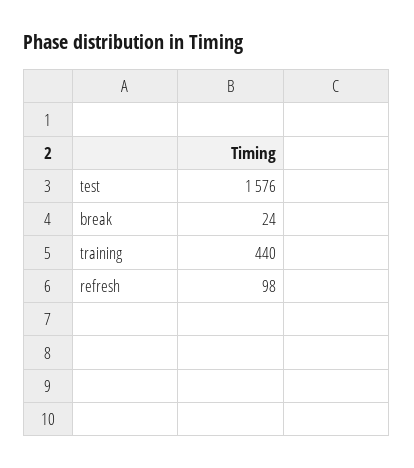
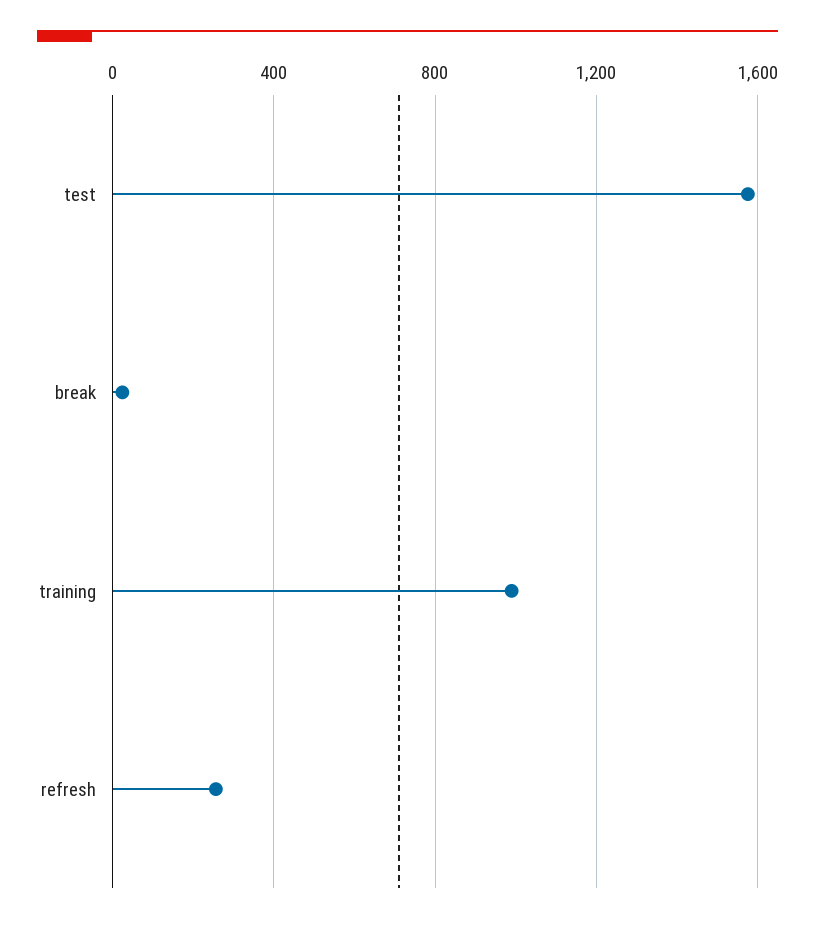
  {
    "test": 1576,
    "break": 24,
-   "training": 440,
+   "training": 1000,
-   "refresh": 98
+   "refresh": 250
  }

